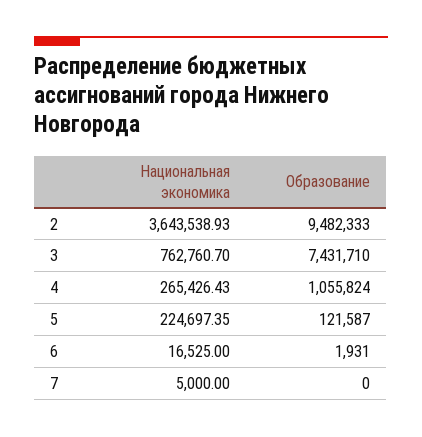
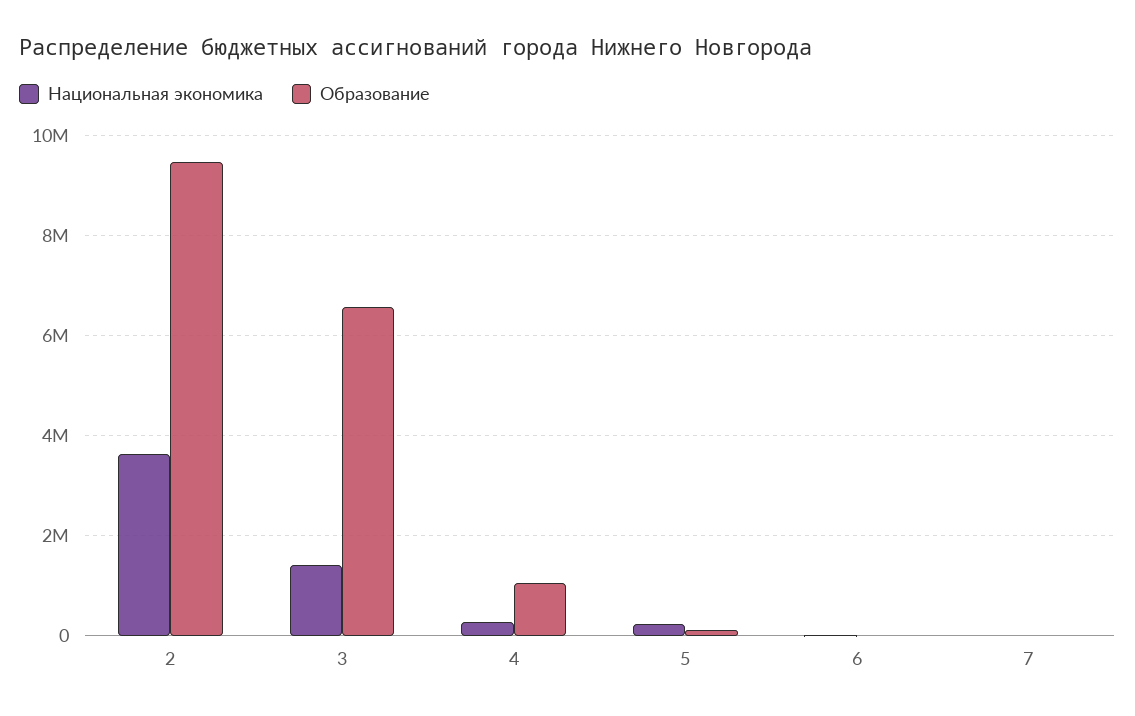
  {
    "Национальная экономика": {
      "2": 3643538.93,
-     "3": 762760.7,
+     "3": 1400000,
      "4": 265426.43,
      "5": 224697.35,
      "6": 16525,
      "7": 5000
    },
    "Образование": {
      "2": 9482333,
-     "3": 7431710,
+     "3": 6600000,
      "4": 1055824,
      "5": 121587,
      "6": 1931,
      "7": 0
    }
  }

